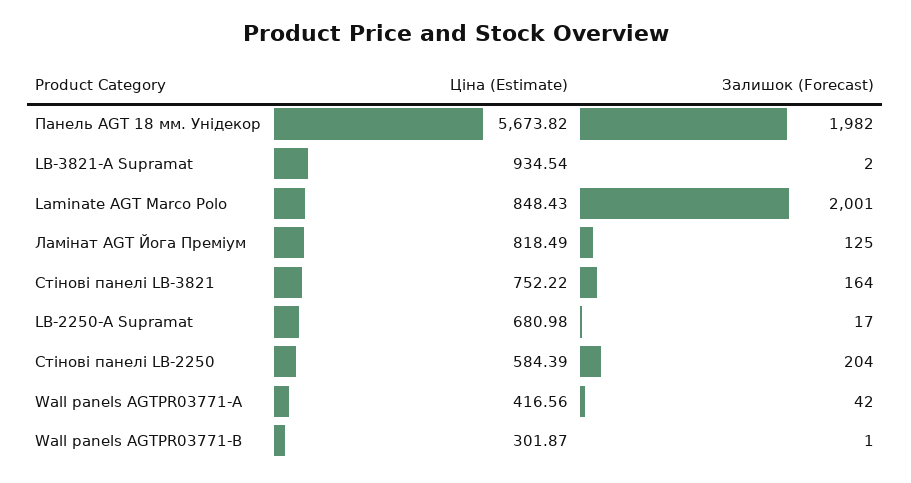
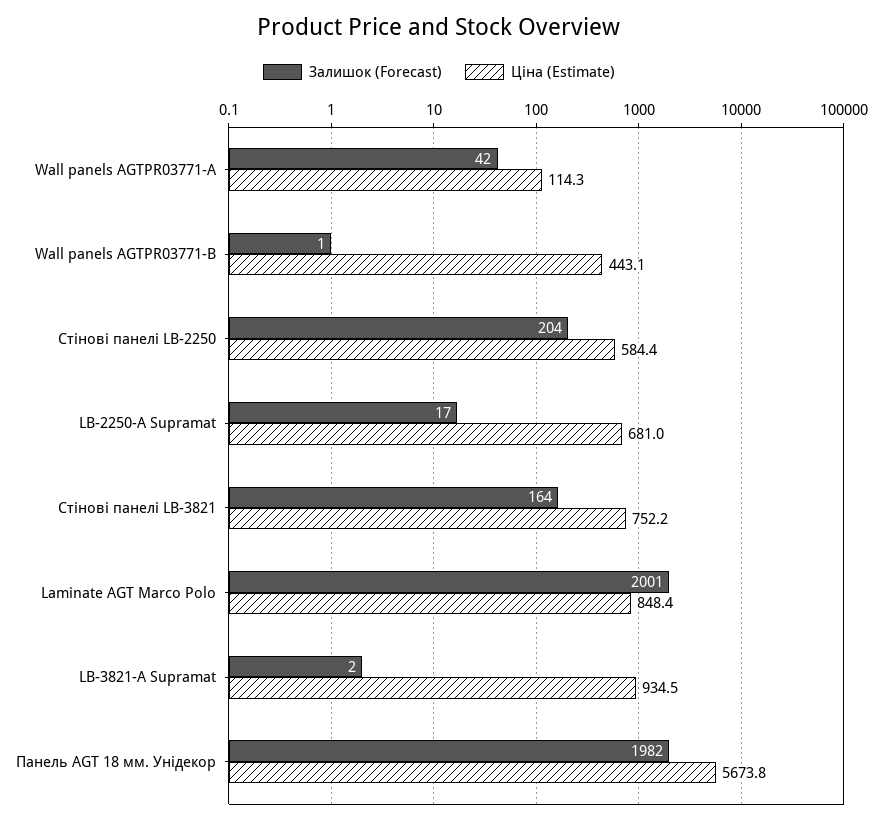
  {
    "Ціна (Estimate)": {
      "Панель AGT 18 мм. Унідекор": 5673.82,
      "LB-3821-А Supramat": 934.54,
      "Laminate AGT Marco Polo": 848.43,
-     "Ламінат AGT Йога Преміум": 818.49,
      "Стінові панелі LB-3821": 752.22,
      "LB-2250-А Supramat": 680.98,
      "Стінові панелі LB-2250": 584.39,
-     "Wall panels AGTPR03771-А": 416.56,
+     "Wall panels AGTPR03771-А": 114.3,
-     "Wall panels AGTPR03771-B": 301.87
+     "Wall panels AGTPR03771-B": 443.1
    },
    "Залишок (Forecast)": {
      "Панель AGT 18 мм. Унідекор": 1982,
      "LB-3821-А Supramat": 2,
      "Laminate AGT Marco Polo": 2001,
-     "Ламінат AGT Йога Преміум": 125,
      "Стінові панелі LB-3821": 164,
      "LB-2250-А Supramat": 17,
      "Стінові панелі LB-2250": 204,
      "Wall panels AGTPR03771-А": 42,
      "Wall panels AGTPR03771-B": 1
    }
  }

